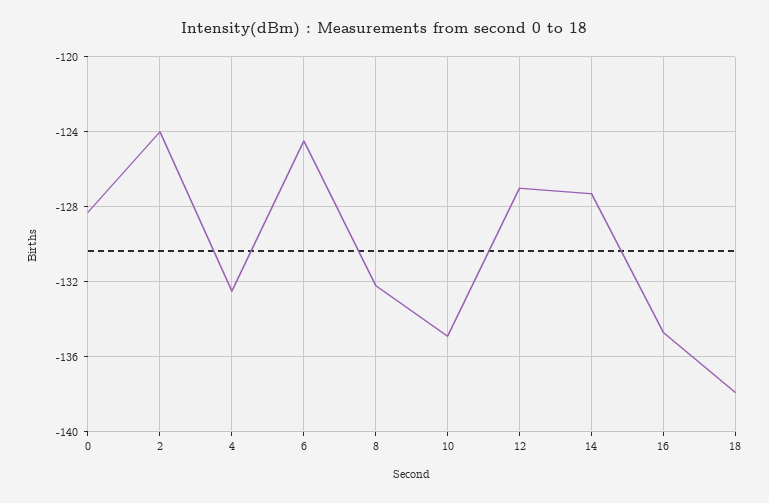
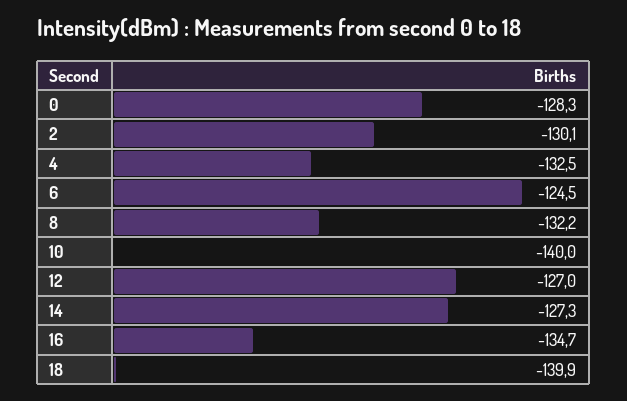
  {
    "0": -128.3,
-   "2": -124,
+   "2": -130.1,
    "4": -132.5,
    "6": -124.5,
    "8": -132.2,
-   "10": -135,
+   "10": -140,
    "12": -127,
    "14": -127.3,
    "16": -134.7,
-   "18": -138
+   "18": -139.9
  }

